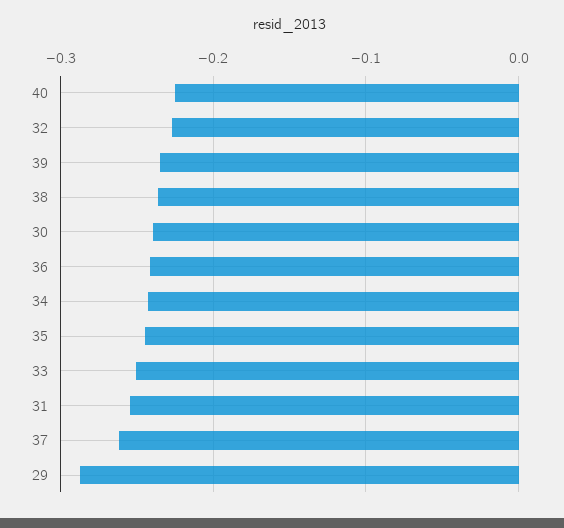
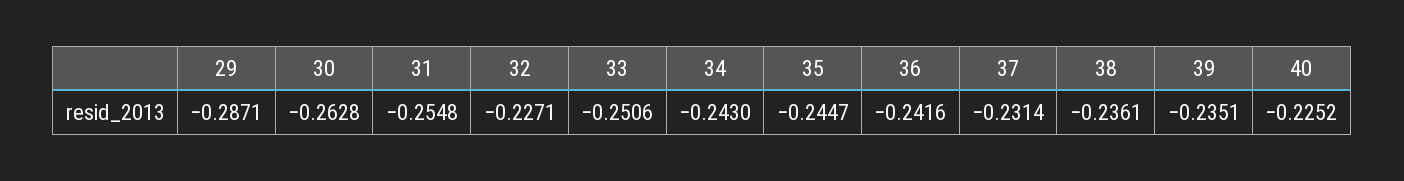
  {
    "40": -0.2252,
    "32": -0.2271,
    "39": -0.2351,
    "38": -0.2361,
-   "30": -0.24,
+   "30": -0.2628,
    "36": -0.2416,
    "34": -0.243,
    "35": -0.2447,
    "33": -0.2506,
    "31": -0.2548,
-   "37": -0.26,
+   "37": -0.2314,
    "29": -0.2871
  }

